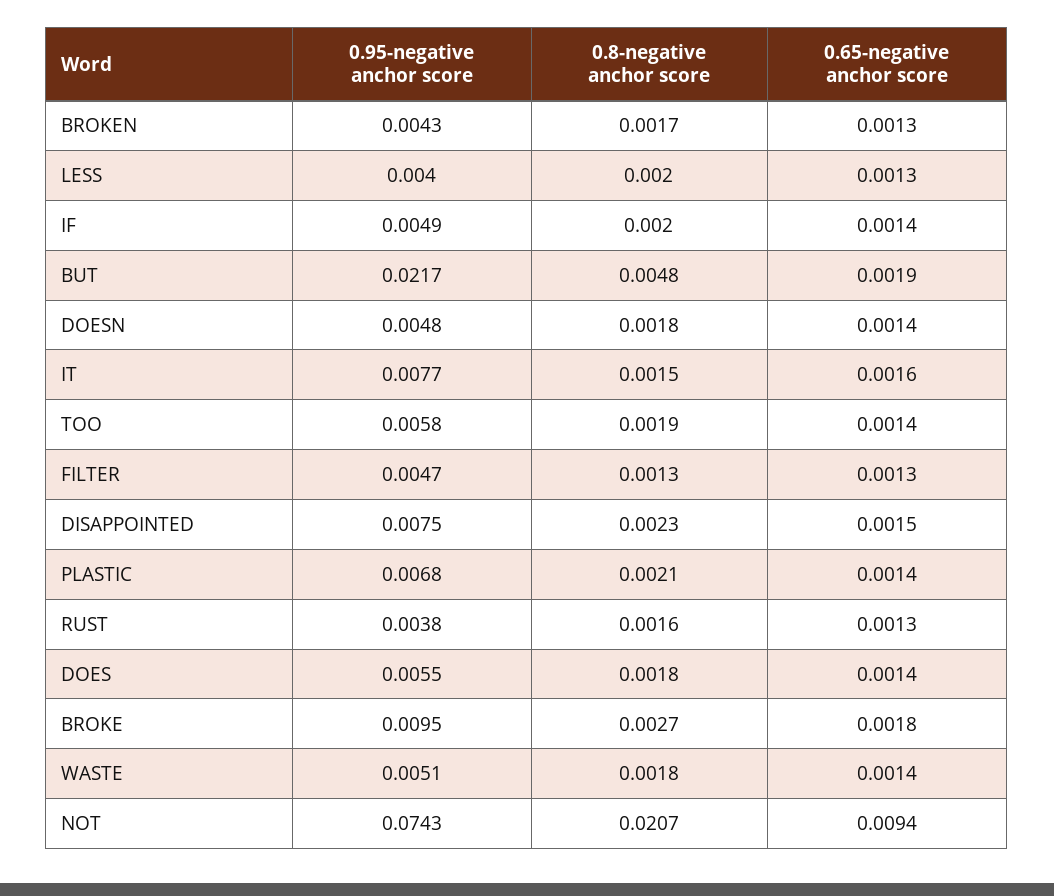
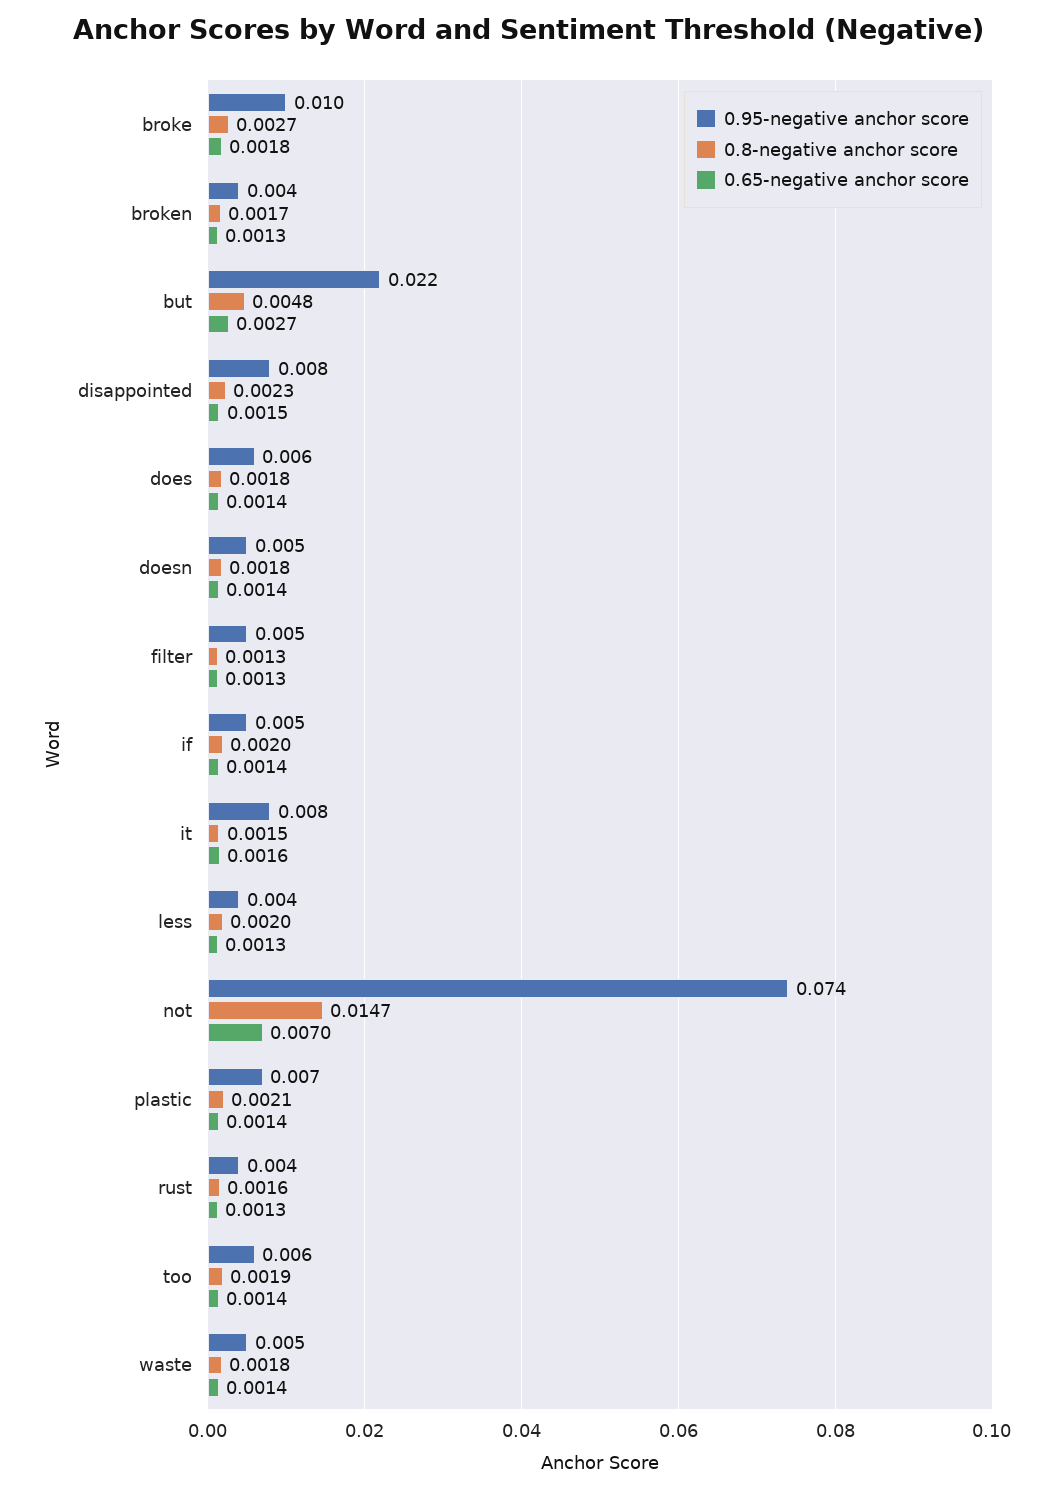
  {
    "0.95-negative anchor score": {
      "BROKEN": 0.0043,
      "LESS": 0.004,
      "IF": 0.0049,
      "BUT": 0.0217,
      "DOESN": 0.0048,
      "IT": 0.0077,
      "TOO": 0.0058,
      "FILTER": 0.0047,
      "DISAPPOINTED": 0.0075,
      "PLASTIC": 0.0068,
      "RUST": 0.0038,
      "DOES": 0.0055,
      "BROKE": 0.0095,
      "WASTE": 0.0051,
      "NOT": 0.0743
    },
    "0.8-negative anchor score": {
      "BROKEN": 0.0017,
      "LESS": 0.002,
      "IF": 0.002,
      "BUT": 0.0048,
      "DOESN": 0.0018,
      "IT": 0.0015,
      "TOO": 0.0019,
      "FILTER": 0.0013,
      "DISAPPOINTED": 0.0023,
      "PLASTIC": 0.0021,
      "RUST": 0.0016,
      "DOES": 0.0018,
      "BROKE": 0.0027,
      "WASTE": 0.0018,
-     "NOT": 0.0207
+     "NOT": 0.0147
    },
    "0.65-negative anchor score": {
      "BROKEN": 0.0013,
      "LESS": 0.0013,
      "IF": 0.0014,
-     "BUT": 0.0019,
+     "BUT": 0.0027,
      "DOESN": 0.0014,
      "IT": 0.0016,
      "TOO": 0.0014,
      "FILTER": 0.0013,
      "DISAPPOINTED": 0.0015,
      "PLASTIC": 0.0014,
      "RUST": 0.0013,
      "DOES": 0.0014,
      "BROKE": 0.0018,
      "WASTE": 0.0014,
-     "NOT": 0.0094
+     "NOT": 0.007
    }
  }

